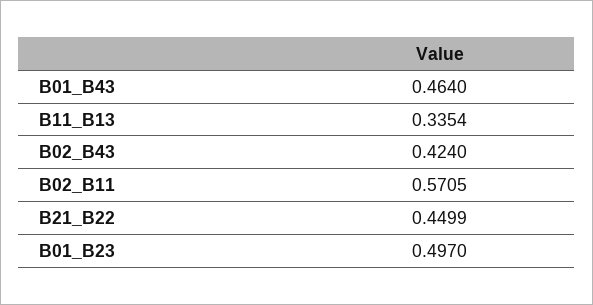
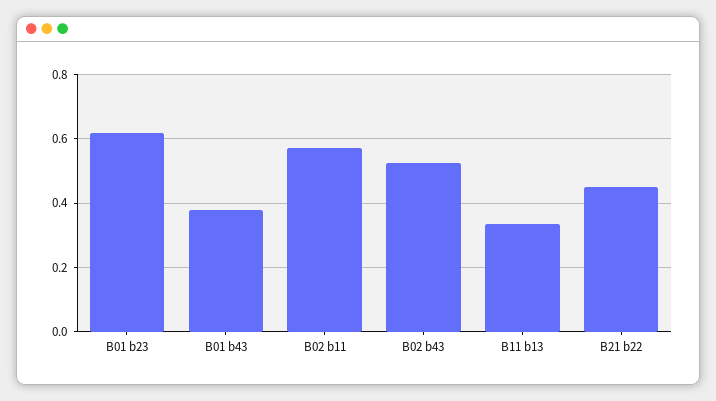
  {
-   "B01_B43": 0.464,
+   "B01_B43": 0.38,
    "B11_B13": 0.3354,
-   "B02_B43": 0.424,
+   "B02_B43": 0.52,
    "B02_B11": 0.5705,
    "B21_B22": 0.4499,
-   "B01_B23": 0.497
+   "B01_B23": 0.62
  }

